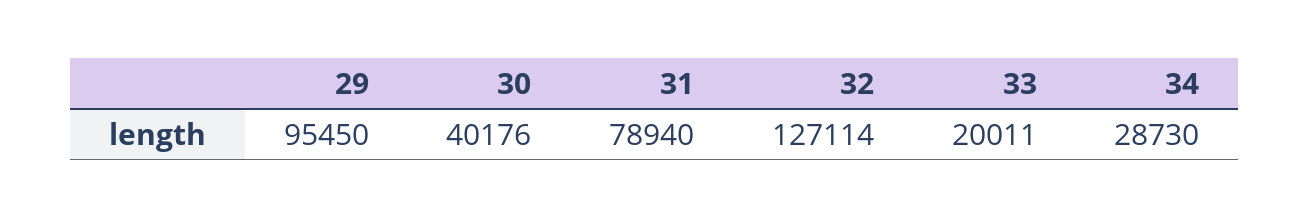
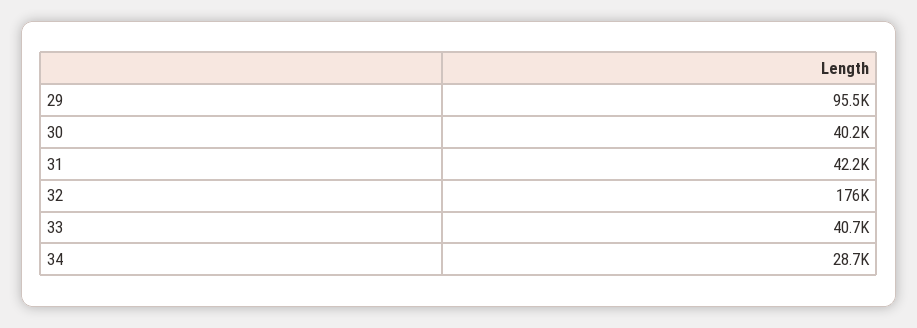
  {
    "29": 95450,
    "30": 40176,
-   "31": 78940,
+   "31": 42200,
-   "32": 127114,
+   "32": 176000,
-   "33": 20011,
+   "33": 40700,
    "34": 28730
  }

